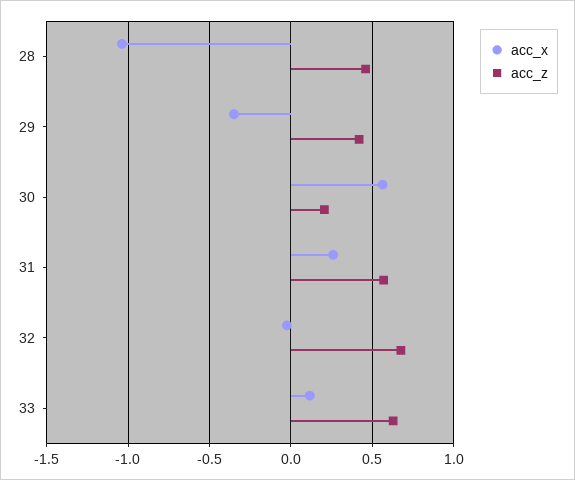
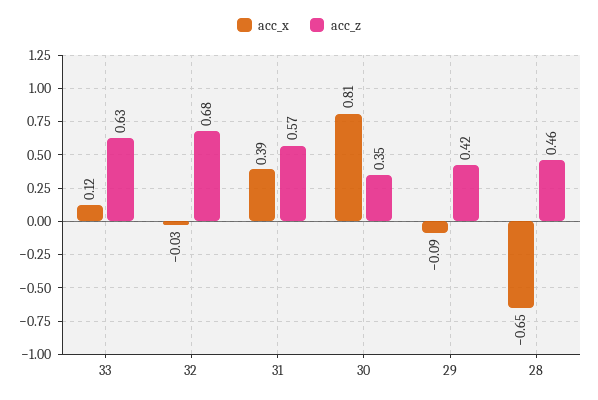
  {
    "acc_x": {
-     "28": -1.05,
+     "28": -0.65,
-     "29": -0.35,
+     "29": -0.09,
-     "30": 0.55,
+     "30": 0.81,
-     "31": 0.25,
+     "31": 0.39,
      "32": -0.03,
      "33": 0.12
    },
    "acc_z": {
      "28": 0.46,
      "29": 0.42,
-     "30": 0.2,
+     "30": 0.35,
      "31": 0.57,
      "32": 0.68,
      "33": 0.63
    }
  }

